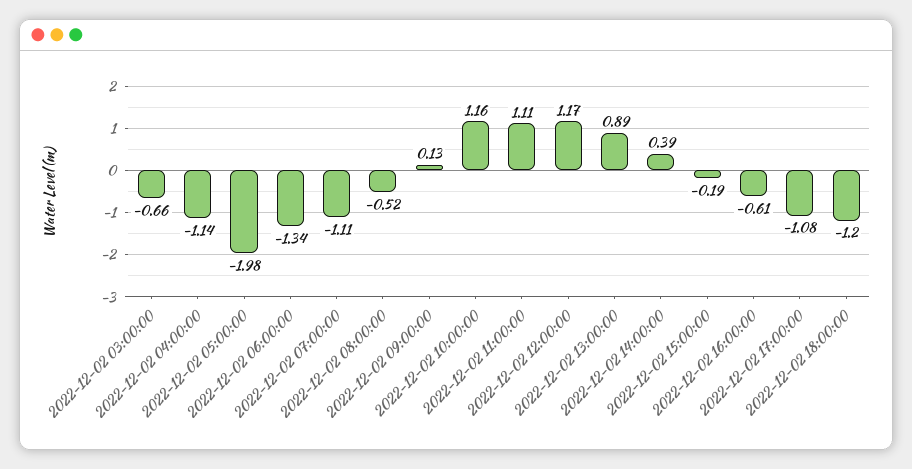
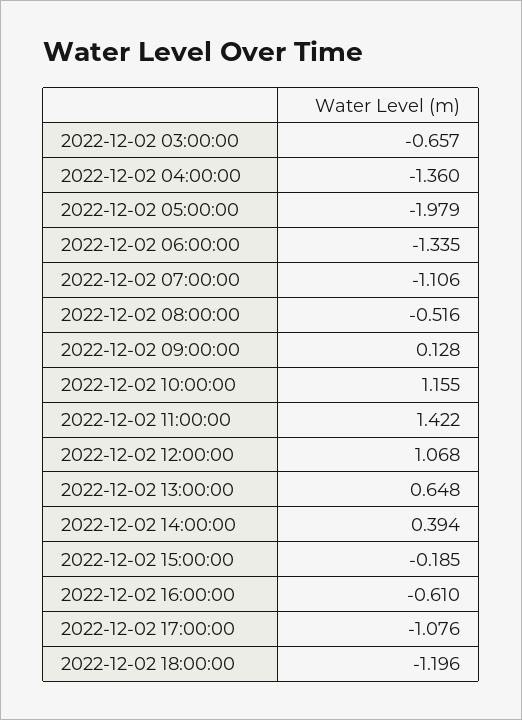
  {
    "2022-12-02 03:00:00": -0.657,
-   "2022-12-02 04:00:00": -1.14,
+   "2022-12-02 04:00:00": -1.36,
    "2022-12-02 05:00:00": -1.979,
    "2022-12-02 06:00:00": -1.335,
    "2022-12-02 07:00:00": -1.106,
    "2022-12-02 08:00:00": -0.516,
    "2022-12-02 09:00:00": 0.128,
    "2022-12-02 10:00:00": 1.155,
-   "2022-12-02 11:00:00": 1.11,
+   "2022-12-02 11:00:00": 1.422,
-   "2022-12-02 12:00:00": 1.17,
+   "2022-12-02 12:00:00": 1.068,
-   "2022-12-02 13:00:00": 0.89,
+   "2022-12-02 13:00:00": 0.648,
    "2022-12-02 14:00:00": 0.394,
    "2022-12-02 15:00:00": -0.185,
    "2022-12-02 16:00:00": -0.61,
    "2022-12-02 17:00:00": -1.076,
    "2022-12-02 18:00:00": -1.196
  }

